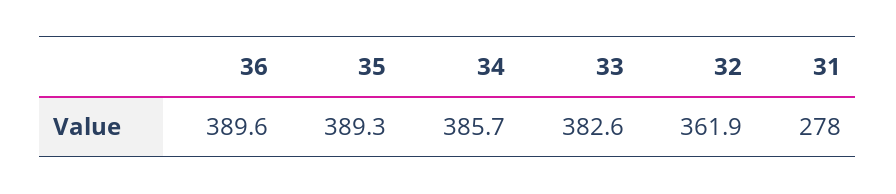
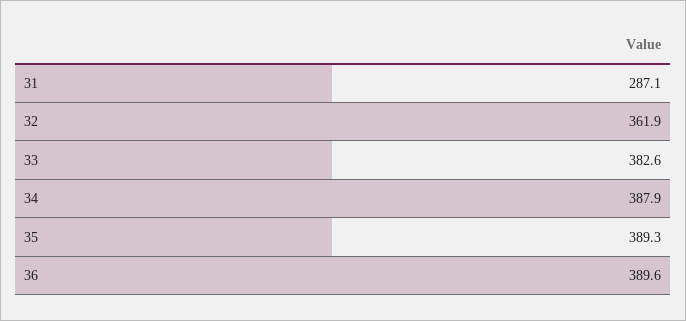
  {
    "36": 389.6,
    "35": 389.3,
-   "34": 385.7,
+   "34": 387.9,
    "33": 382.6,
    "32": 361.9,
-   "31": 278
+   "31": 287.1
  }

